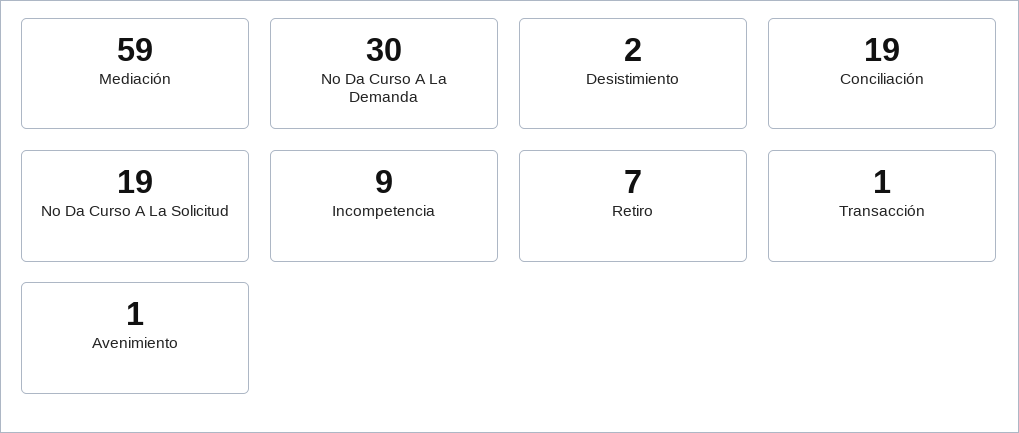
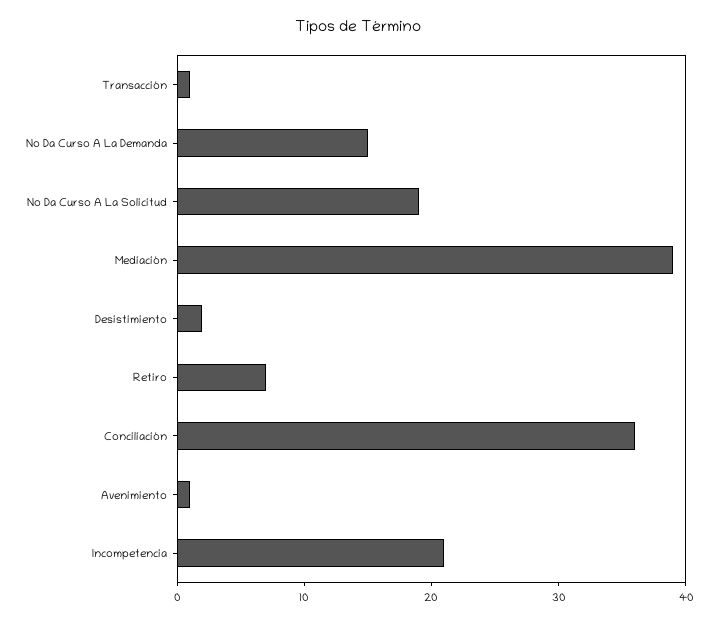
  {
-   "Mediación": 59,
+   "Mediación": 39,
-   "No Da Curso A La Demanda": 30,
+   "No Da Curso A La Demanda": 15,
    "Desistimiento": 2,
-   "Conciliación": 19,
+   "Conciliación": 36,
    "No Da Curso A La Solicitud": 19,
-   "Incompetencia": 9,
+   "Incompetencia": 21,
    "Retiro": 7,
    "Transacción": 1,
    "Avenimiento": 1
  }

